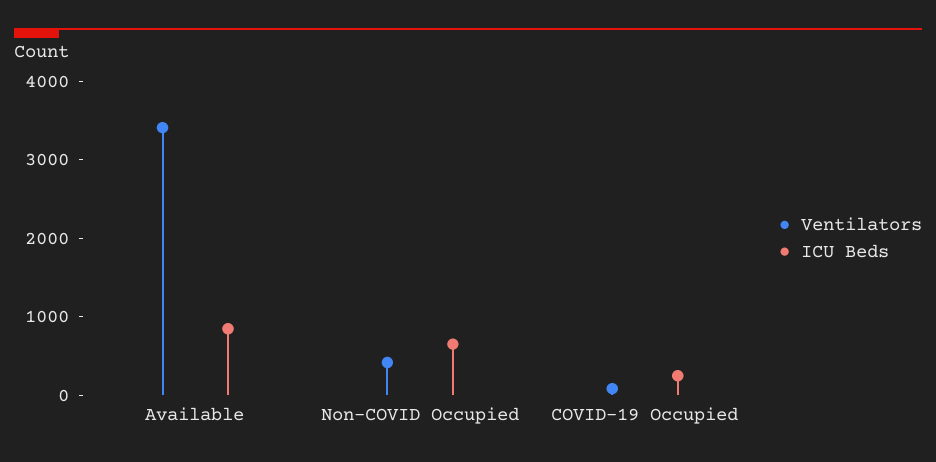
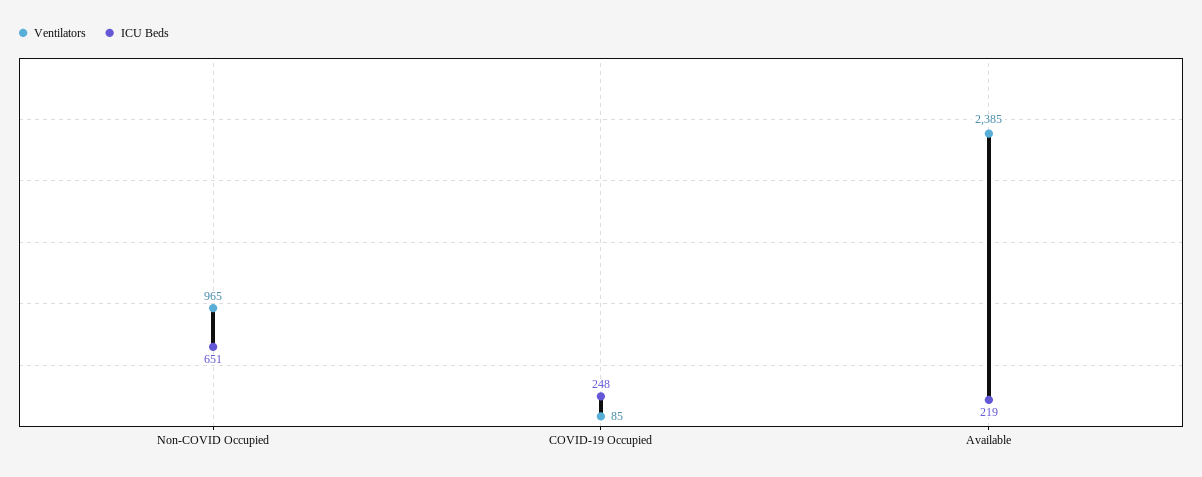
  {
    "Ventilators": {
-     "Available": 3400,
+     "Available": 2385,
-     "Non-COVID Occupied": 400,
+     "Non-COVID Occupied": 965,
      "COVID-19 Occupied": 85
    },
    "ICU Beds": {
-     "Available": 800,
+     "Available": 219,
      "Non-COVID Occupied": 651,
      "COVID-19 Occupied": 248
    }
  }

